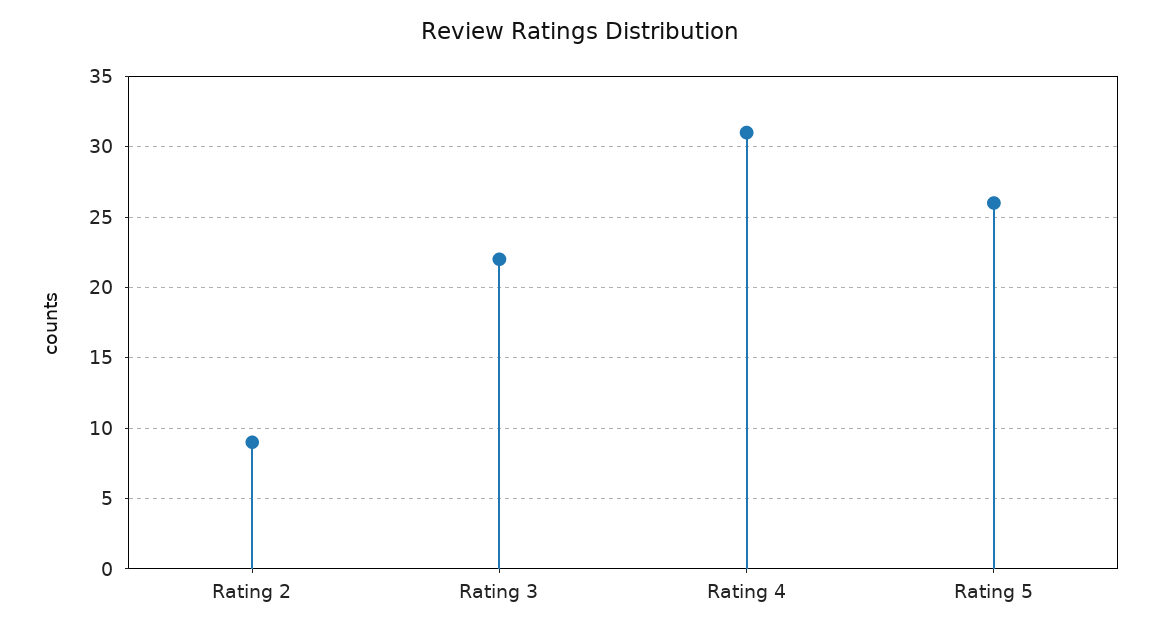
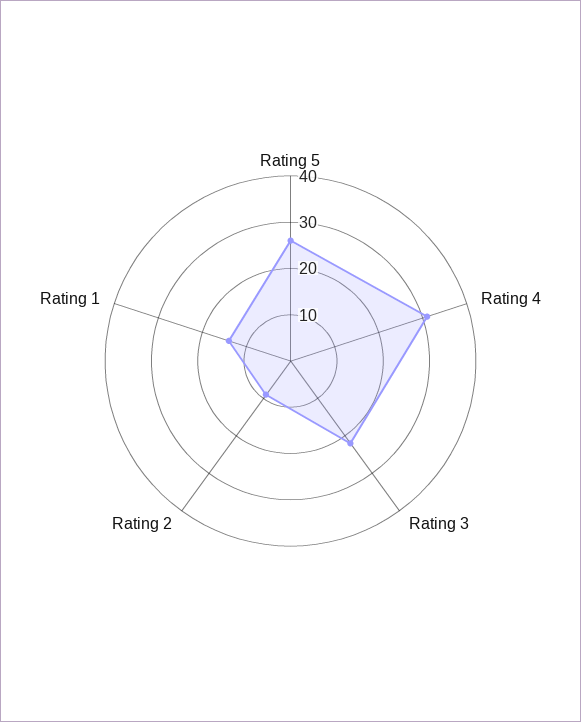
  {
    "Rating 2": 9,
    "Rating 3": 22,
    "Rating 4": 31,
-   "Rating 5": 26
+   "Rating 5": 26,
+   "Rating 1": 15
  }

